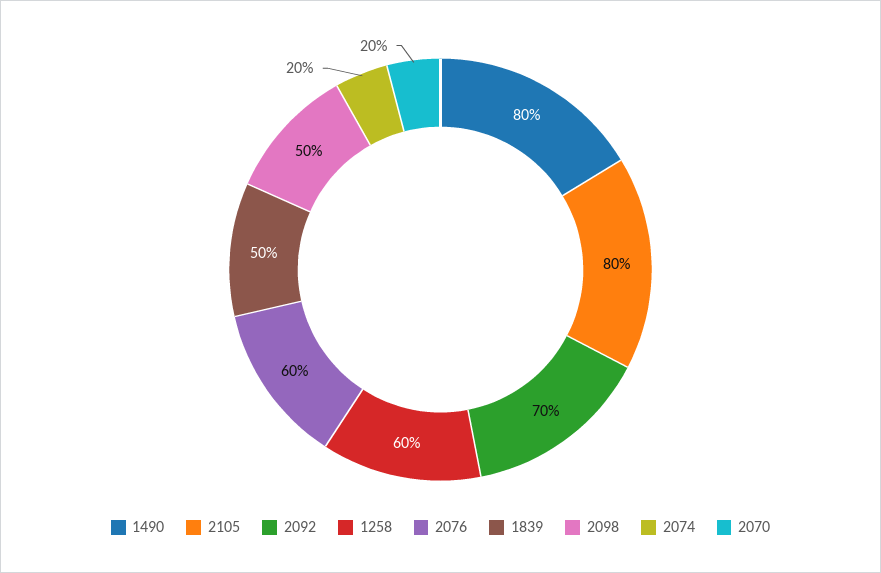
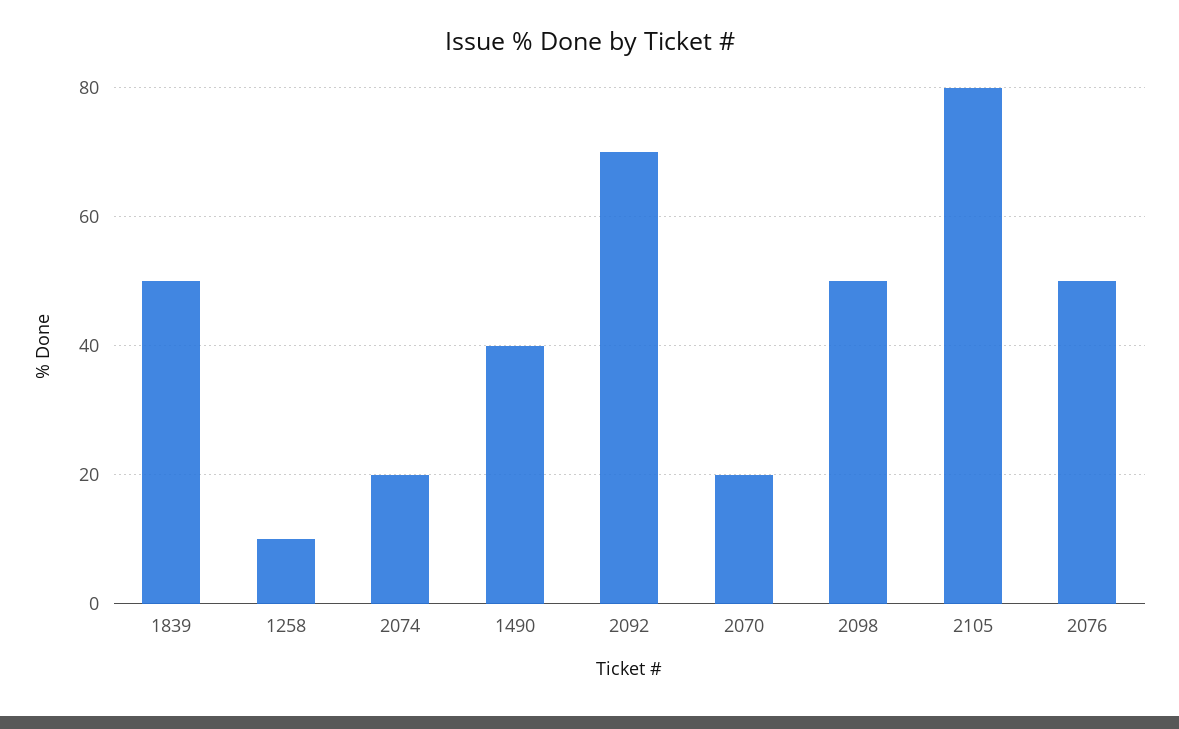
  {
-   "1490": 80,
+   "1490": 40,
    "2105": 80,
    "2092": 70,
-   "1258": 60,
+   "1258": 10,
-   "2076": 60,
+   "2076": 50,
    "1839": 50,
    "2098": 50,
    "2074": 20,
    "2070": 20
  }

